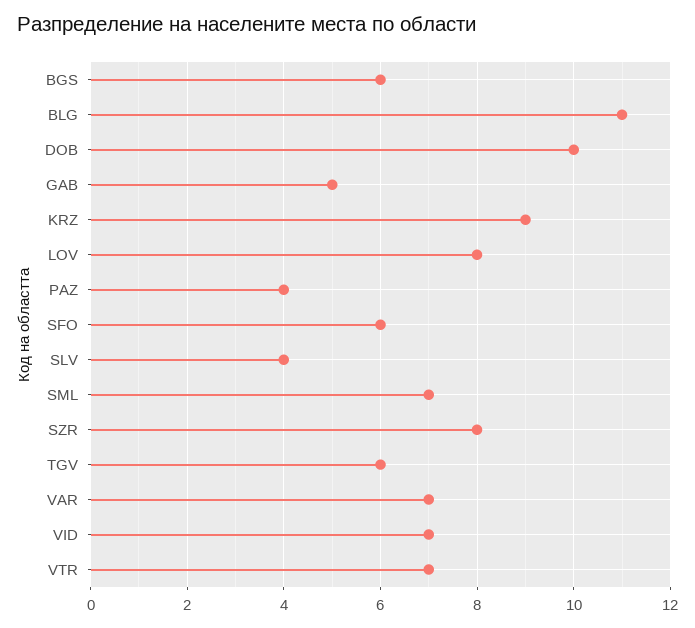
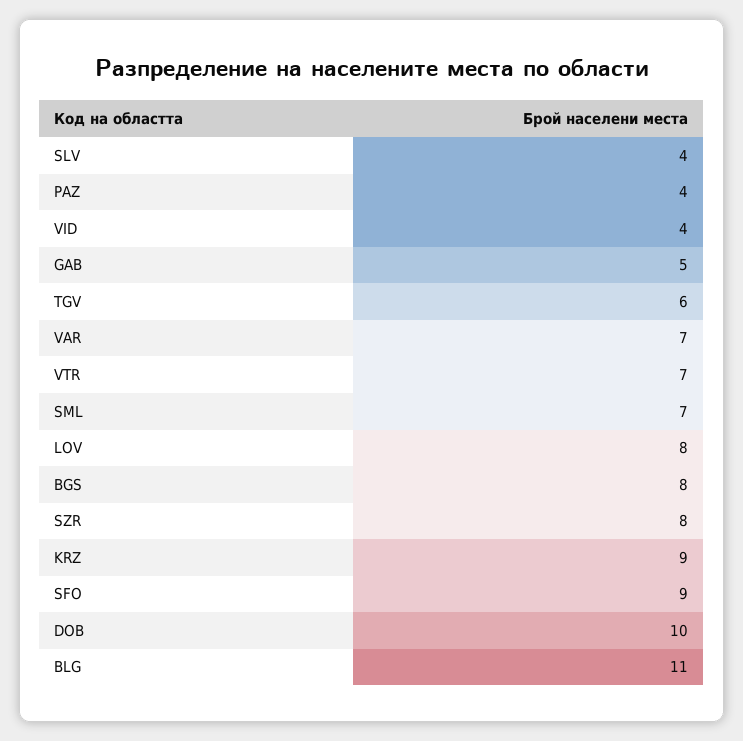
  {
-   "BGS": 6,
+   "BGS": 8,
    "BLG": 11,
    "DOB": 10,
    "GAB": 5,
    "KRZ": 9,
    "LOV": 8,
    "PAZ": 4,
-   "SFO": 6,
+   "SFO": 9,
    "SLV": 4,
    "SML": 7,
    "SZR": 8,
    "TGV": 6,
    "VAR": 7,
-   "VID": 7,
+   "VID": 4,
    "VTR": 7
  }

